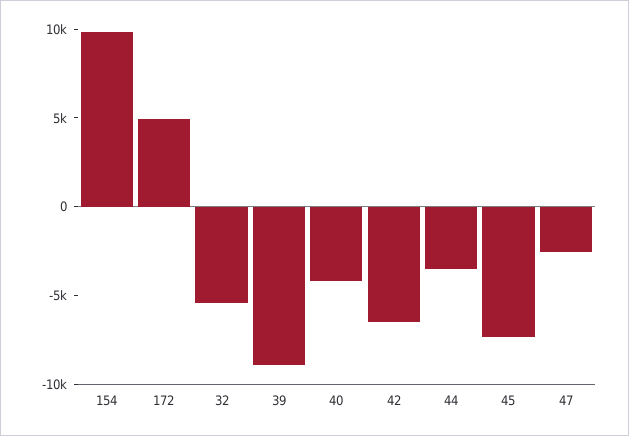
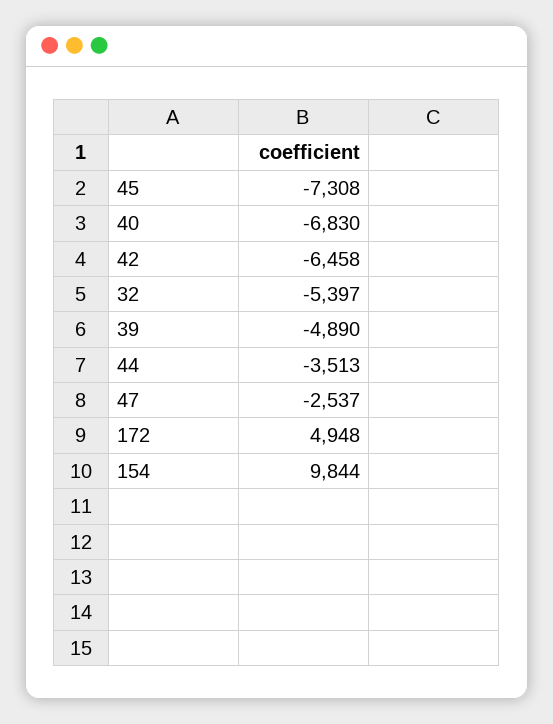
  {
    "154": 9844,
    "172": 4948,
    "32": -5397,
-   "39": -9000,
+   "39": -4890,
-   "40": -4000,
+   "40": -6830,
    "42": -6458,
    "44": -3513,
    "45": -7308,
    "47": -2537
  }

